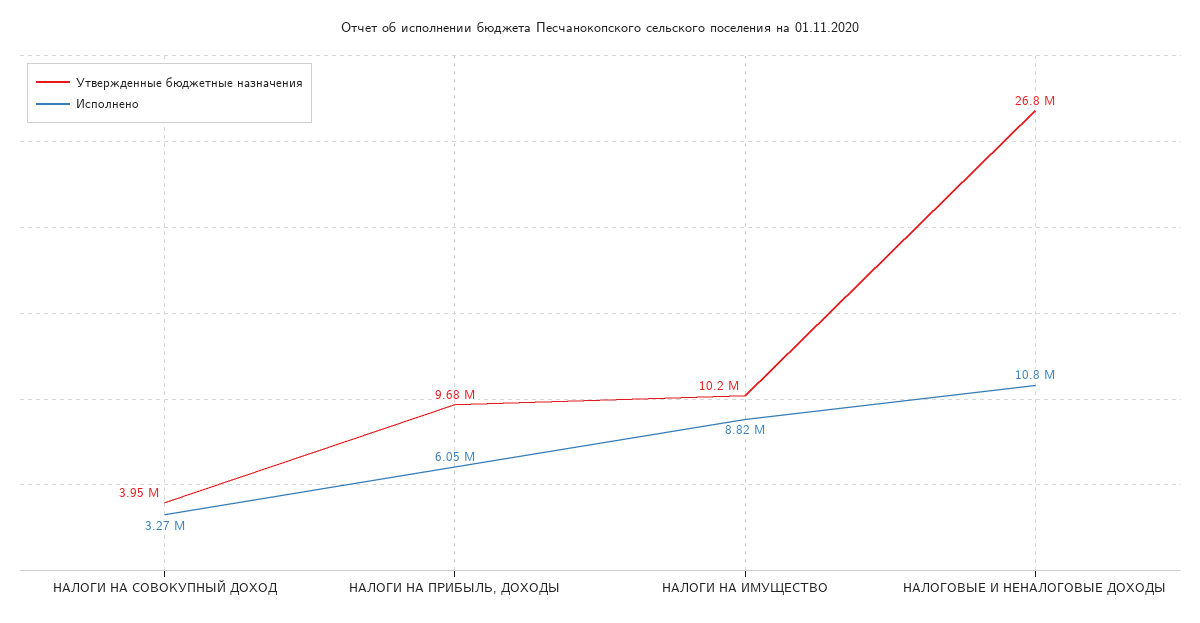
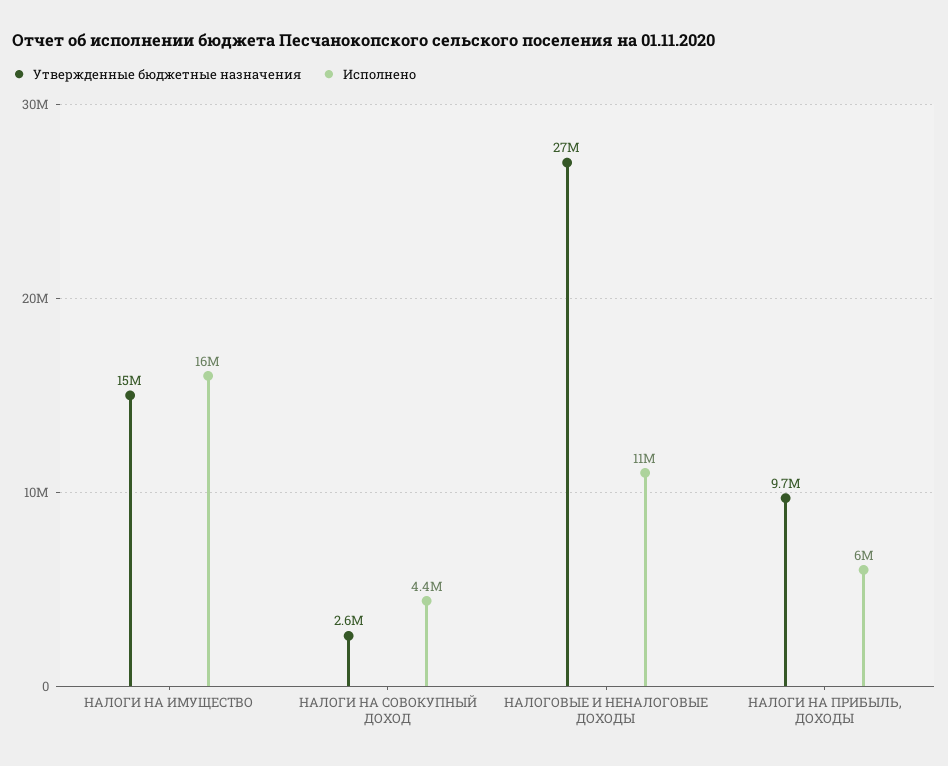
  {
    "Утвержденные бюджетные назначения": {
-     "НАЛОГИ НА СОВОКУПНЫЙ ДОХОД": 3950000,
+     "НАЛОГИ НА СОВОКУПНЫЙ ДОХОД": 2600000,
      "НАЛОГИ НА ПРИБЫЛЬ, ДОХОДЫ": 9680000,
-     "НАЛОГИ НА ИМУЩЕСТВО": 10200000,
+     "НАЛОГИ НА ИМУЩЕСТВО": 15000000,
      "НАЛОГОВЫЕ И НЕНАЛОГОВЫЕ ДОХОДЫ": 26800000
    },
    "Исполнено": {
-     "НАЛОГИ НА СОВОКУПНЫЙ ДОХОД": 3270000,
+     "НАЛОГИ НА СОВОКУПНЫЙ ДОХОД": 4400000,
      "НАЛОГИ НА ПРИБЫЛЬ, ДОХОДЫ": 6050000,
-     "НАЛОГИ НА ИМУЩЕСТВО": 8820000,
+     "НАЛОГИ НА ИМУЩЕСТВО": 16000000,
      "НАЛОГОВЫЕ И НЕНАЛОГОВЫЕ ДОХОДЫ": 10800000
    }
  }

